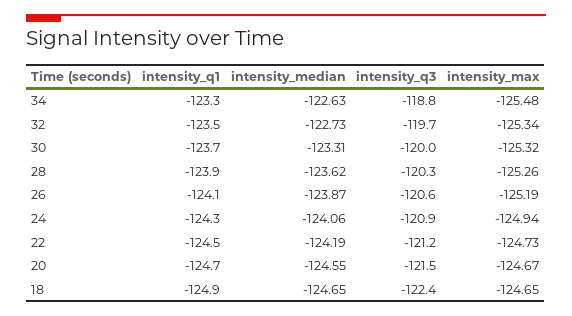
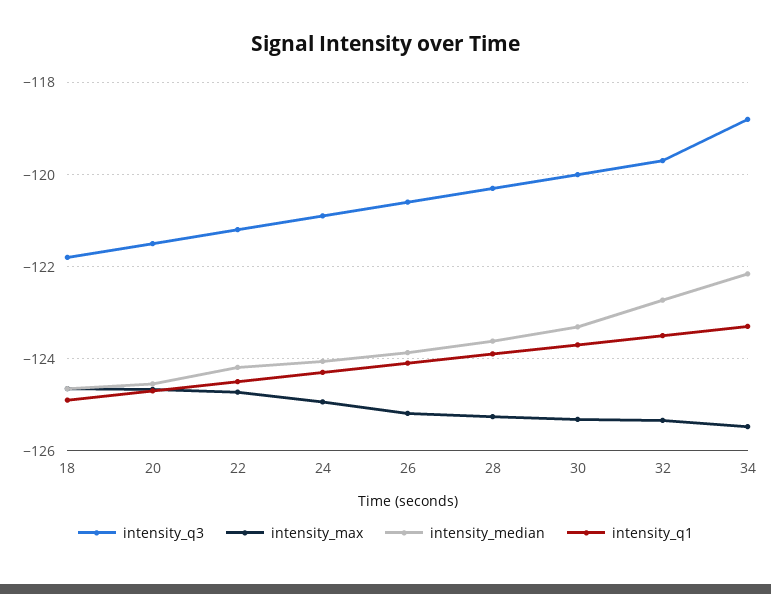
  {
    "intensity_q1": {
      "34": -123.3,
      "32": -123.5,
      "30": -123.7,
      "28": -123.9,
      "26": -124.1,
      "24": -124.3,
      "22": -124.5,
      "20": -124.7,
      "18": -124.9
    },
    "intensity_median": {
-     "34": -122.63,
+     "34": -122.2,
      "32": -122.73,
      "30": -123.31,
      "28": -123.62,
      "26": -123.87,
      "24": -124.06,
      "22": -124.19,
      "20": -124.55,
      "18": -124.65
    },
    "intensity_q3": {
      "34": -118.8,
      "32": -119.7,
      "30": -120,
      "28": -120.3,
      "26": -120.6,
      "24": -120.9,
      "22": -121.2,
      "20": -121.5,
-     "18": -122.4
+     "18": -121.8
    },
    "intensity_max": {
      "34": -125.48,
      "32": -125.34,
      "30": -125.32,
      "28": -125.26,
      "26": -125.19,
      "24": -124.94,
      "22": -124.73,
      "20": -124.67,
      "18": -124.65
    }
  }

